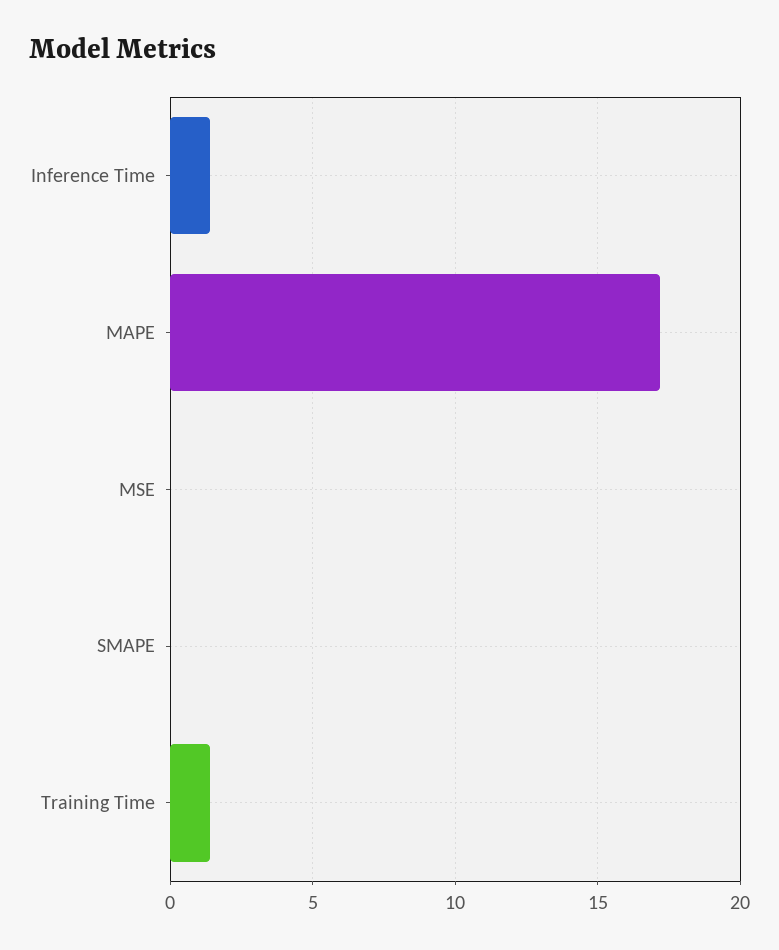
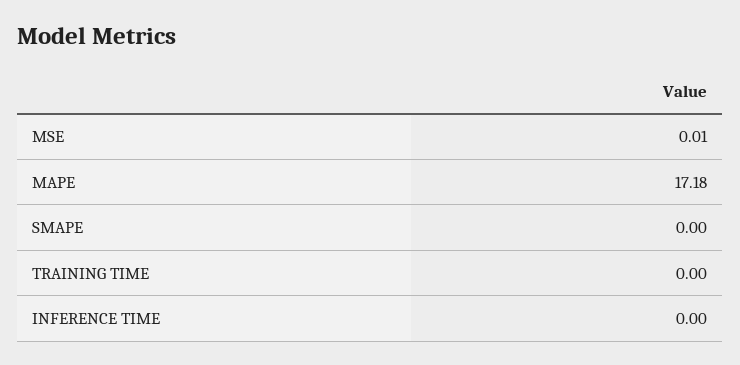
  {
-   "Inference Time": 1.5,
+   "Inference Time": 0,
    "MAPE": 17.18,
    "MSE": 0.01,
    "SMAPE": 0,
-   "Training Time": 1.5
+   "Training Time": 0
  }

